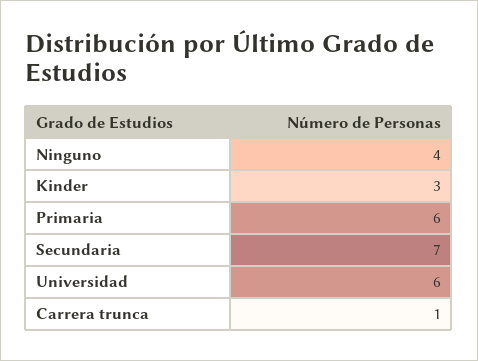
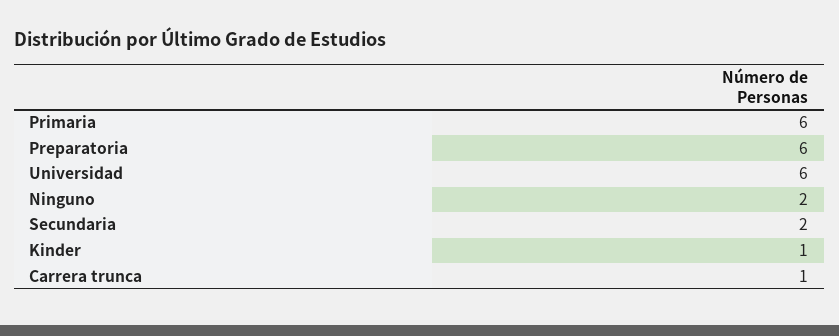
  {
-   "Ninguno": 4,
+   "Ninguno": 2,
-   "Kinder": 3,
+   "Kinder": 1,
    "Primaria": 6,
-   "Secundaria": 7,
+   "Secundaria": 2,
    "Universidad": 6,
-   "Carrera trunca": 1
+   "Carrera trunca": 1,
+   "Preparatoria": 6
  }

